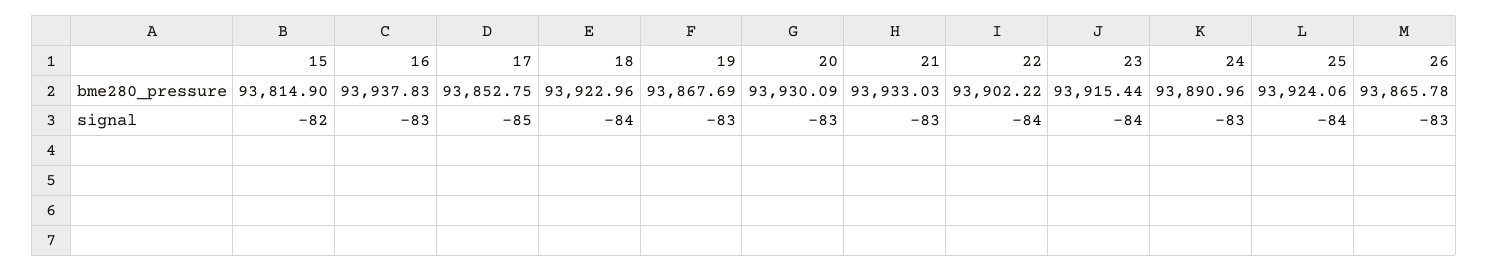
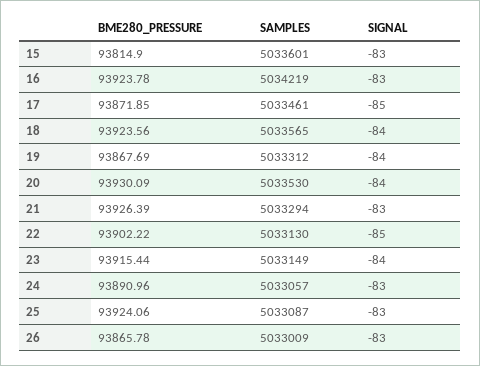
  {
    "15": {
      "bme280_pressure": 93814.9,
-     "signal": -82
+     "signal": -83,
+     "SAMPLES": 5033601
    },
    "16": {
-     "bme280_pressure": 93937.83,
+     "bme280_pressure": 93923.78,
-     "signal": -83
+     "signal": -83,
+     "SAMPLES": 5034219
    },
    "17": {
-     "bme280_pressure": 93852.75,
+     "bme280_pressure": 93871.85,
-     "signal": -85
+     "signal": -85,
+     "SAMPLES": 5033461
    },
    "18": {
-     "bme280_pressure": 93922.96,
+     "bme280_pressure": 93923.56,
-     "signal": -84
+     "signal": -84,
+     "SAMPLES": 5033565
    },
    "19": {
      "bme280_pressure": 93867.69,
-     "signal": -83
+     "signal": -84,
+     "SAMPLES": 5033312
    },
    "20": {
      "bme280_pressure": 93930.09,
-     "signal": -83
+     "signal": -84,
+     "SAMPLES": 5033530
    },
    "21": {
-     "bme280_pressure": 93933.03,
+     "bme280_pressure": 93926.39,
-     "signal": -83
+     "signal": -83,
+     "SAMPLES": 5033294
    },
    "22": {
      "bme280_pressure": 93902.22,
-     "signal": -84
+     "signal": -85,
+     "SAMPLES": 5033130
    },
    "23": {
      "bme280_pressure": 93915.44,
-     "signal": -84
+     "signal": -84,
+     "SAMPLES": 5033149
    },
    "24": {
      "bme280_pressure": 93890.96,
-     "signal": -83
+     "signal": -83,
+     "SAMPLES": 5033057
    },
    "25": {
      "bme280_pressure": 93924.06,
-     "signal": -84
+     "signal": -83,
+     "SAMPLES": 5033087
    },
    "26": {
      "bme280_pressure": 93865.78,
-     "signal": -83
+     "signal": -83,
+     "SAMPLES": 5033009
    }
  }

